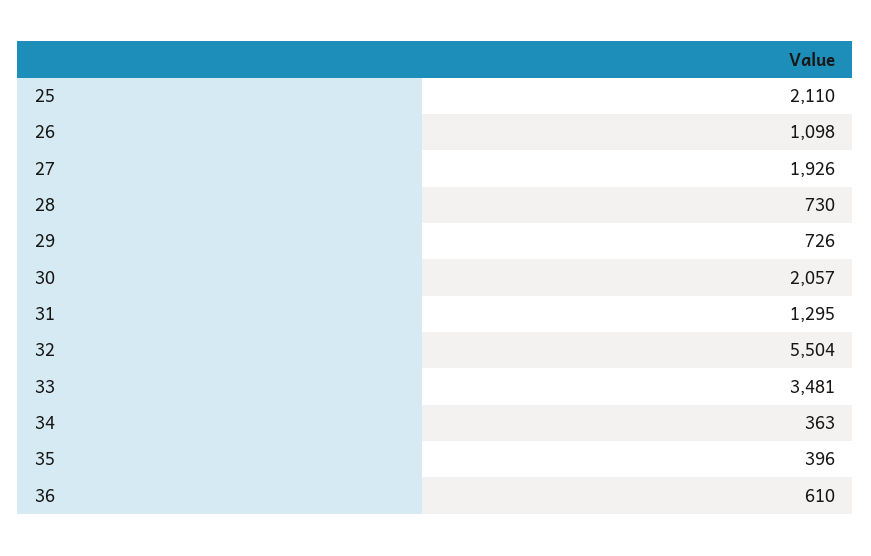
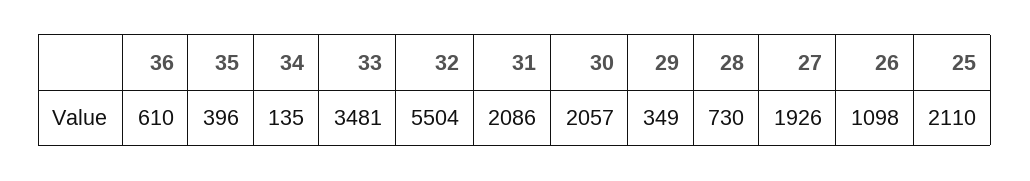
  {
    "25": 2110,
    "26": 1098,
    "27": 1926,
    "28": 730,
-   "29": 726,
+   "29": 349,
    "30": 2057,
-   "31": 1295,
+   "31": 2086,
    "32": 5504,
    "33": 3481,
-   "34": 363,
+   "34": 135,
    "35": 396,
    "36": 610
  }

